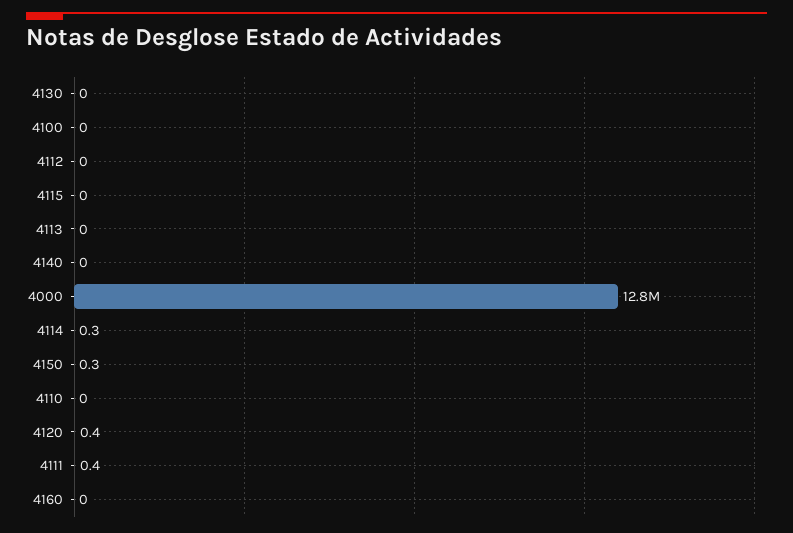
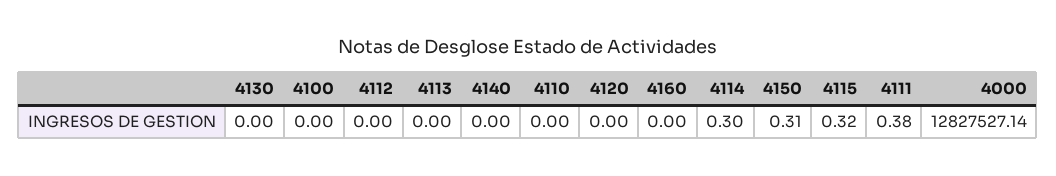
  {
    "4130": 0,
    "4100": 0,
    "4112": 0,
-   "4115": 0,
+   "4115": 0.32,
    "4113": 0,
    "4140": 0,
    "4000": 12827527.14,
    "4114": 0.3,
    "4150": 0.31,
    "4110": 0,
-   "4120": 0.4,
+   "4120": 0,
    "4111": 0.38,
    "4160": 0
  }

